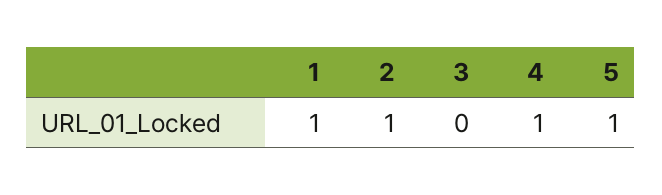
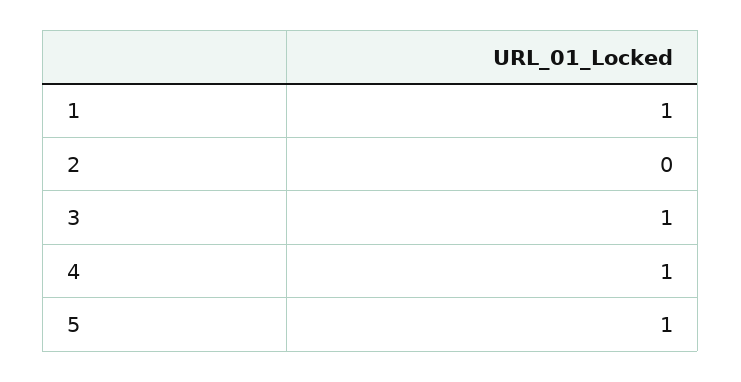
  {
    "1": 1,
-   "2": 1,
+   "2": 0,
-   "3": 0,
+   "3": 1,
    "4": 1,
    "5": 1
  }

